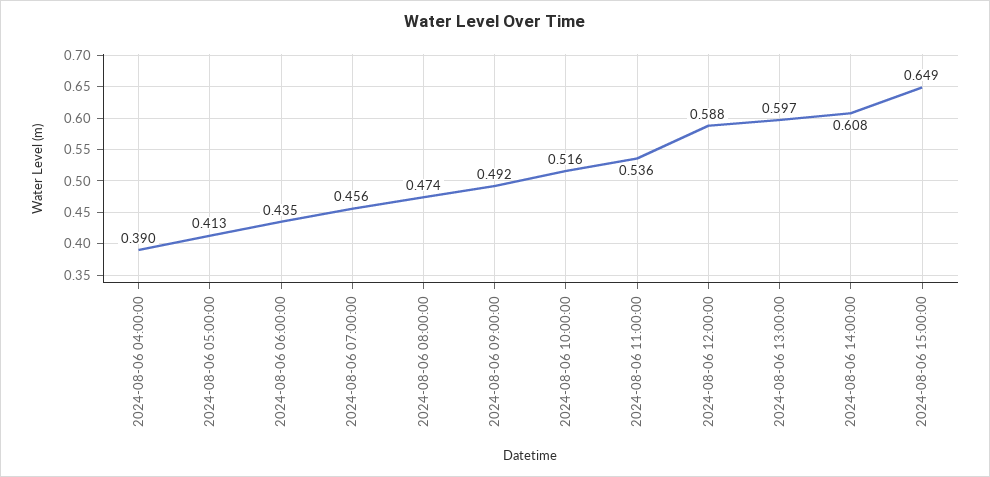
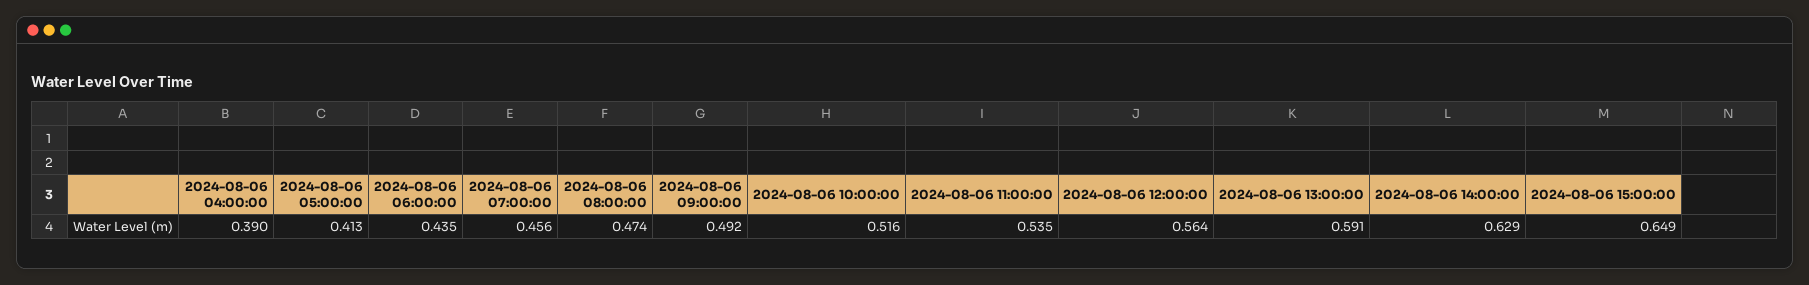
  {
    "2024-08-06 04:00:00": 0.39,
    "2024-08-06 05:00:00": 0.413,
    "2024-08-06 06:00:00": 0.435,
    "2024-08-06 07:00:00": 0.456,
    "2024-08-06 08:00:00": 0.474,
    "2024-08-06 09:00:00": 0.492,
    "2024-08-06 10:00:00": 0.516,
-   "2024-08-06 11:00:00": 0.536,
+   "2024-08-06 11:00:00": 0.535,
-   "2024-08-06 12:00:00": 0.588,
+   "2024-08-06 12:00:00": 0.564,
-   "2024-08-06 13:00:00": 0.597,
+   "2024-08-06 13:00:00": 0.591,
-   "2024-08-06 14:00:00": 0.608,
+   "2024-08-06 14:00:00": 0.629,
    "2024-08-06 15:00:00": 0.649
  }

